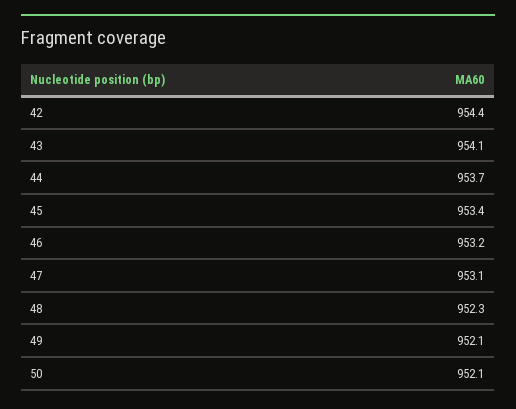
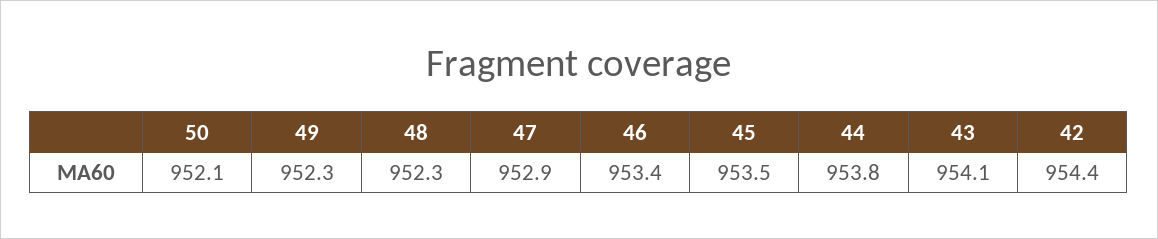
  {
    "42": 954.4,
    "43": 954.1,
-   "44": 953.7,
+   "44": 953.8,
-   "45": 953.4,
+   "45": 953.5,
-   "46": 953.2,
+   "46": 953.4,
-   "47": 953.1,
+   "47": 952.9,
    "48": 952.3,
-   "49": 952.1,
+   "49": 952.3,
    "50": 952.1
  }

